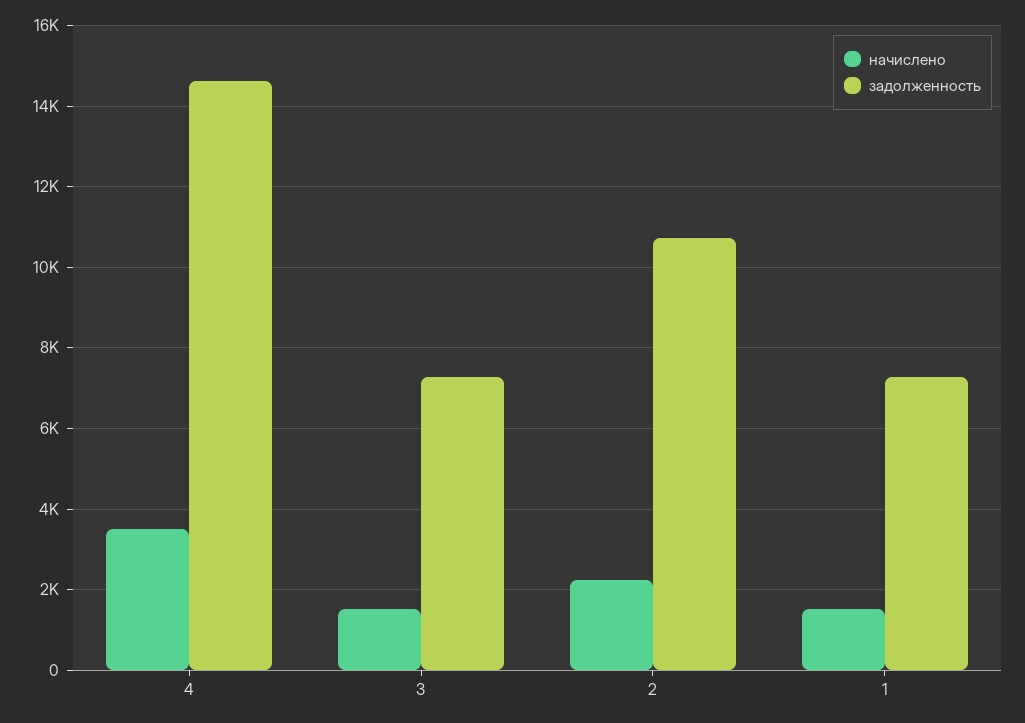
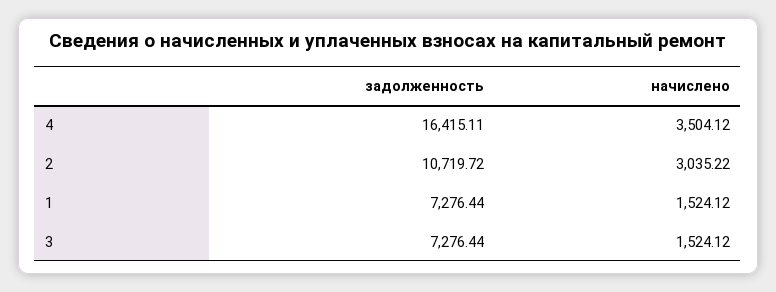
  {
    "начислено": {
      "4": 3504.12,
      "3": 1524.12,
-     "2": 2200,
+     "2": 3035.22,
      "1": 1524.12
    },
    "задолженность": {
-     "4": 14600,
+     "4": 16415.11,
      "3": 7276.44,
      "2": 10719.72,
      "1": 7276.44
    }
  }

